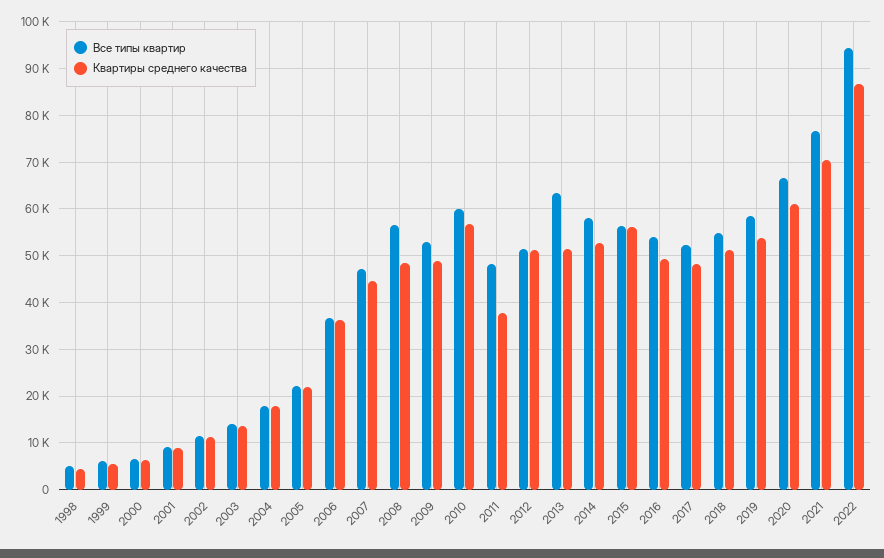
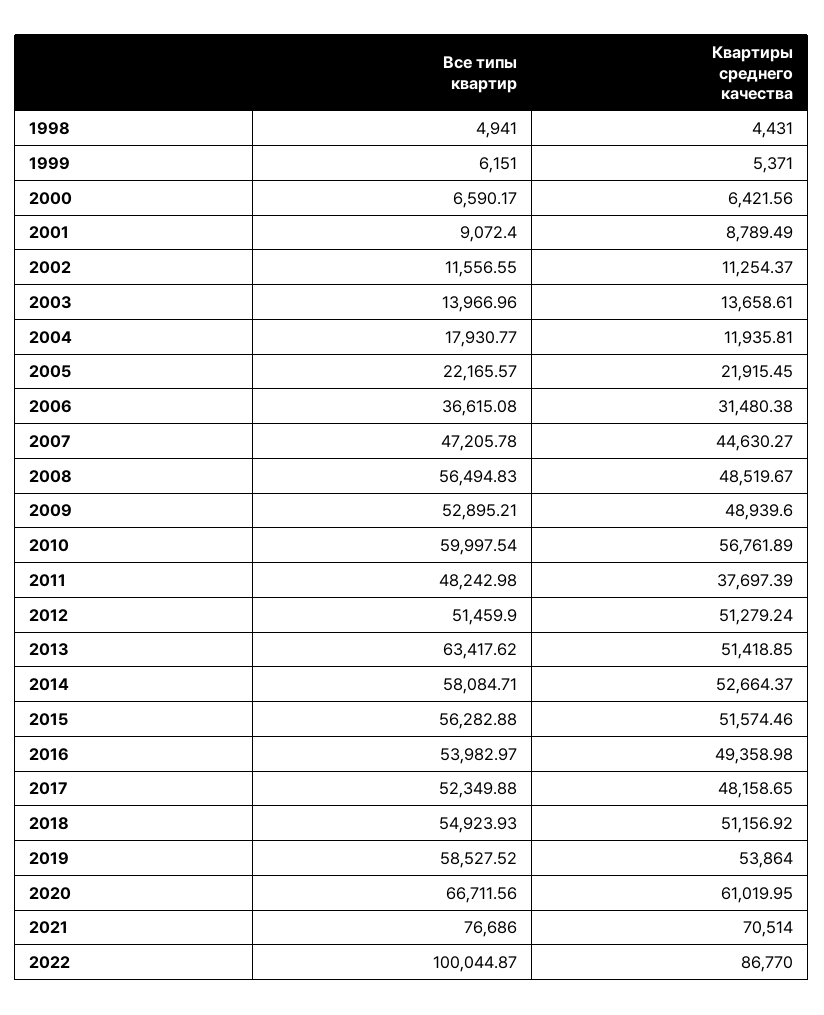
  {
    "Все типы квартир": {
      "1998": 4941,
      "1999": 6151,
      "2000": 6590.17,
      "2001": 9072.4,
      "2002": 11556.55,
      "2003": 13966.96,
      "2004": 17930.77,
      "2005": 22165.57,
      "2006": 36615.08,
      "2007": 47205.78,
      "2008": 56494.83,
      "2009": 52895.21,
      "2010": 59997.54,
      "2011": 48242.98,
      "2012": 51459.9,
      "2013": 63417.62,
      "2014": 58084.71,
      "2015": 56282.88,
      "2016": 53982.97,
      "2017": 52349.88,
      "2018": 54923.93,
      "2019": 58527.52,
      "2020": 66711.56,
      "2021": 76686,
-     "2022": 94000
+     "2022": 100044.87
    },
    "Квартиры среднего качества": {
      "1998": 4431,
      "1999": 5371,
      "2000": 6421.56,
      "2001": 8789.49,
      "2002": 11254.37,
      "2003": 13658.61,
-     "2004": 18000,
+     "2004": 11935.81,
      "2005": 21915.45,
-     "2006": 36000,
+     "2006": 31480.38,
      "2007": 44630.27,
      "2008": 48519.67,
      "2009": 48939.6,
      "2010": 56761.89,
      "2011": 37697.39,
      "2012": 51279.24,
      "2013": 51418.85,
      "2014": 52664.37,
-     "2015": 56000,
+     "2015": 51574.46,
      "2016": 49358.98,
      "2017": 48158.65,
      "2018": 51156.92,
      "2019": 53864,
      "2020": 61019.95,
      "2021": 70514,
      "2022": 86770
    }
  }

